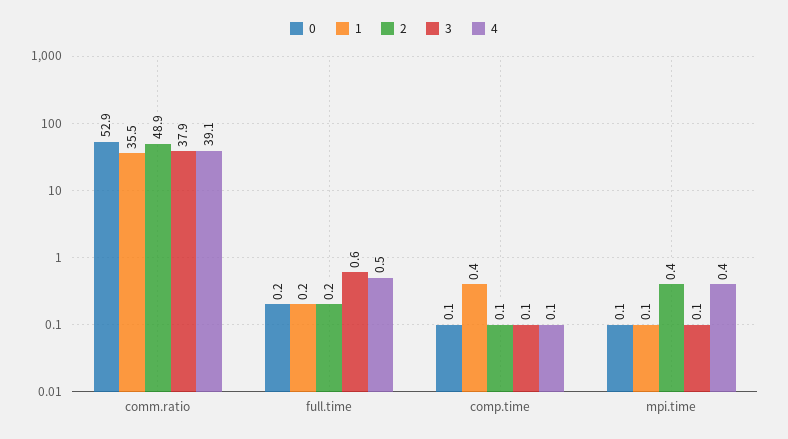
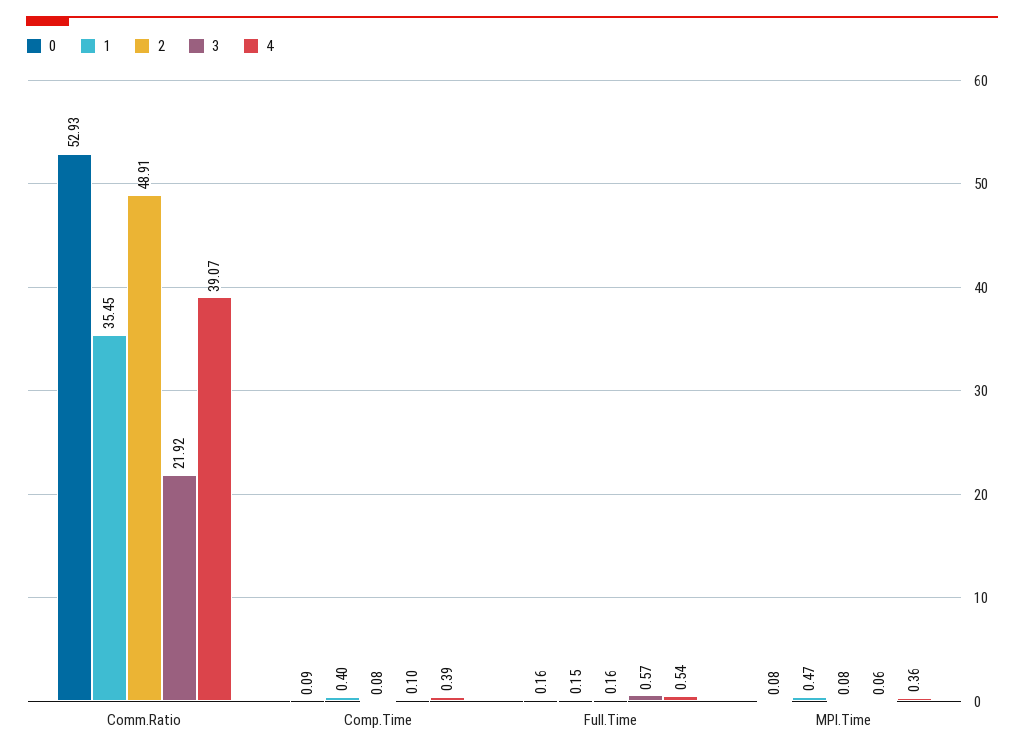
  {
    "0": {
      "comm.ratio": 52.93,
      "full.time": 0.16,
      "comp.time": 0.09,
      "mpi.time": 0.08
    },
    "1": {
      "comm.ratio": 35.45,
      "full.time": 0.15,
      "comp.time": 0.4,
-     "mpi.time": 0.1
+     "mpi.time": 0.47
    },
    "2": {
      "comm.ratio": 48.91,
      "full.time": 0.16,
      "comp.time": 0.08,
-     "mpi.time": 0.4
+     "mpi.time": 0.08
    },
    "3": {
-     "comm.ratio": 37.9,
+     "comm.ratio": 21.92,
      "full.time": 0.57,
      "comp.time": 0.1,
      "mpi.time": 0.06
    },
    "4": {
      "comm.ratio": 39.07,
      "full.time": 0.54,
-     "comp.time": 0.1,
+     "comp.time": 0.39,
      "mpi.time": 0.36
    }
  }

